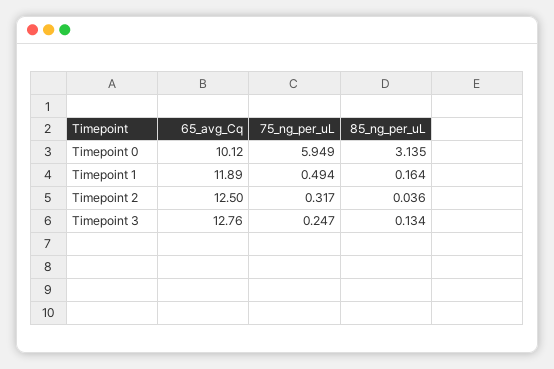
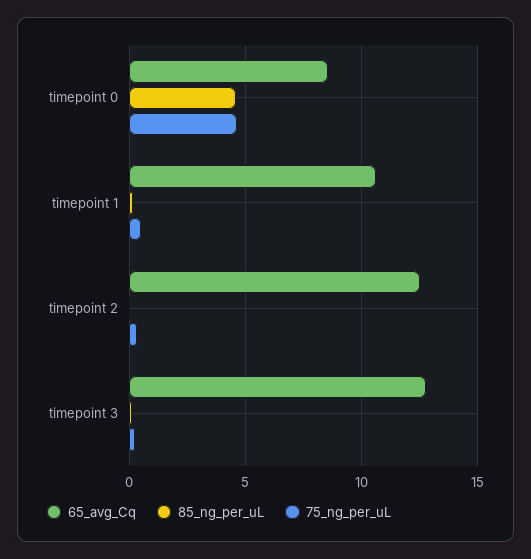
  {
    "65_avg_Cq": {
-     "Timepoint 0": 10.12,
+     "Timepoint 0": 8.5,
-     "Timepoint 1": 11.89,
+     "Timepoint 1": 10.5,
      "Timepoint 2": 12.5,
      "Timepoint 3": 12.76
    },
    "75_ng_per_uL": {
-     "Timepoint 0": 5.949,
+     "Timepoint 0": 4.5,
      "Timepoint 1": 0.494,
      "Timepoint 2": 0.317,
      "Timepoint 3": 0.247
    },
    "85_ng_per_uL": {
-     "Timepoint 0": 3.135,
+     "Timepoint 0": 4.5,
      "Timepoint 1": 0.164,
      "Timepoint 2": 0.036,
      "Timepoint 3": 0.134
    }
  }

